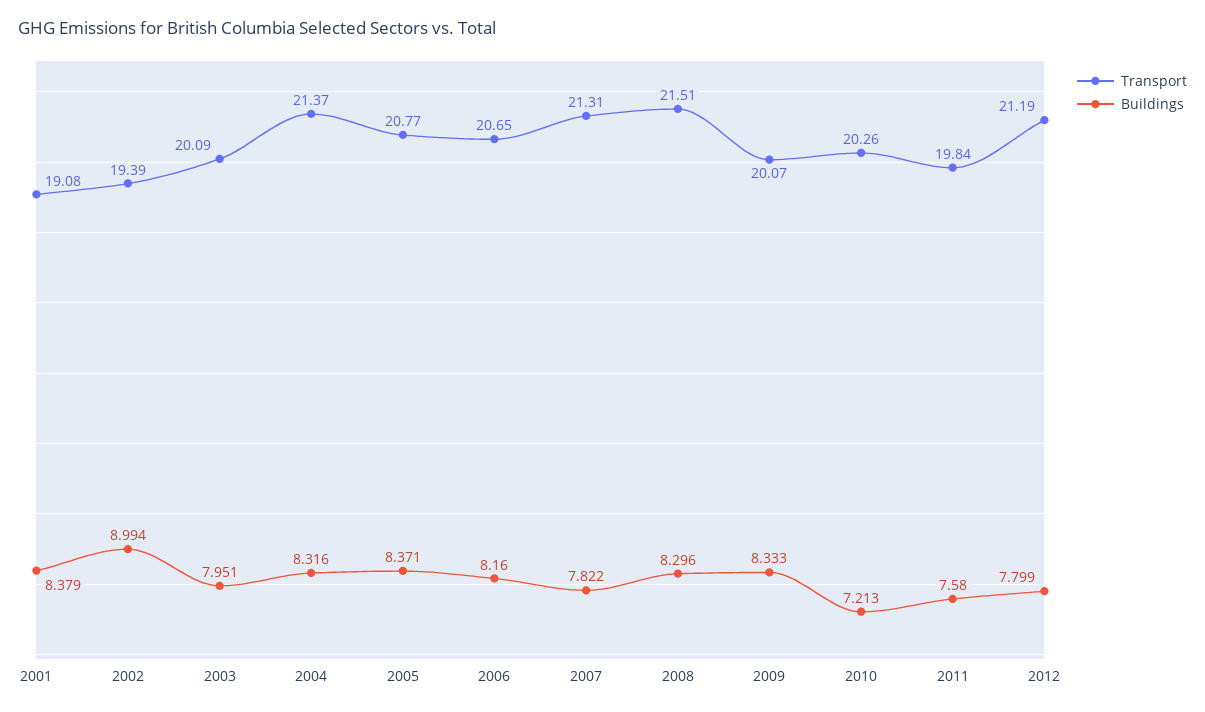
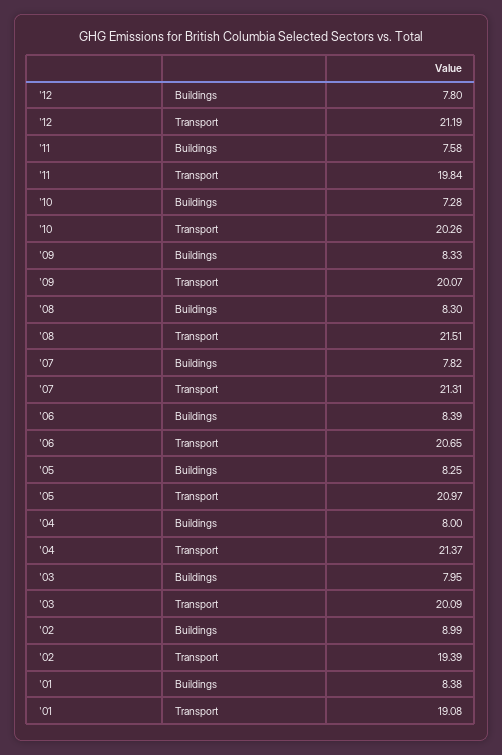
  {
    "Transport": {
      "2001": 19.08,
      "2002": 19.39,
      "2003": 20.09,
      "2004": 21.37,
-     "2005": 20.77,
+     "2005": 20.97,
      "2006": 20.65,
      "2007": 21.31,
      "2008": 21.51,
      "2009": 20.07,
      "2010": 20.26,
      "2011": 19.84,
      "2012": 21.19
    },
    "Buildings": {
      "2001": 8.379,
      "2002": 8.994,
      "2003": 7.951,
-     "2004": 8.316,
+     "2004": 8,
-     "2005": 8.371,
+     "2005": 8.25,
-     "2006": 8.16,
+     "2006": 8.39,
      "2007": 7.822,
      "2008": 8.296,
      "2009": 8.333,
-     "2010": 7.213,
+     "2010": 7.28,
      "2011": 7.58,
      "2012": 7.799
    }
  }

